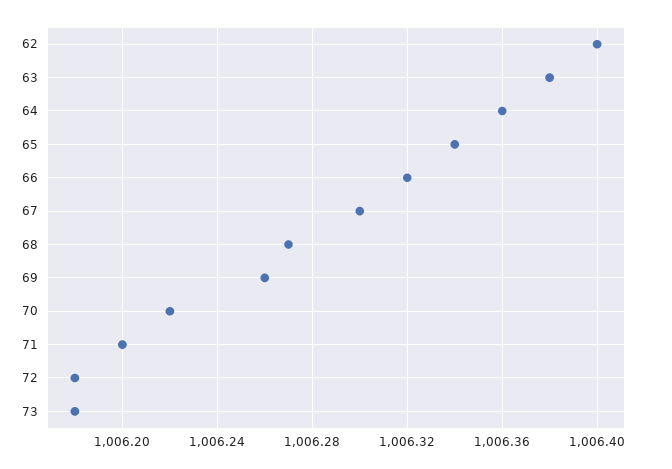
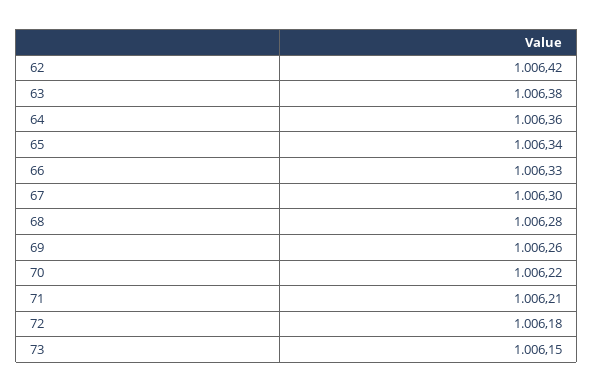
  {
-   "62": 1006.4,
+   "62": 1006.42,
    "63": 1006.38,
    "64": 1006.36,
    "65": 1006.34,
-   "66": 1006.32,
+   "66": 1006.33,
    "67": 1006.3,
-   "68": 1006.27,
+   "68": 1006.28,
    "69": 1006.26,
    "70": 1006.22,
-   "71": 1006.2,
+   "71": 1006.21,
    "72": 1006.18,
-   "73": 1006.18
+   "73": 1006.15
  }

